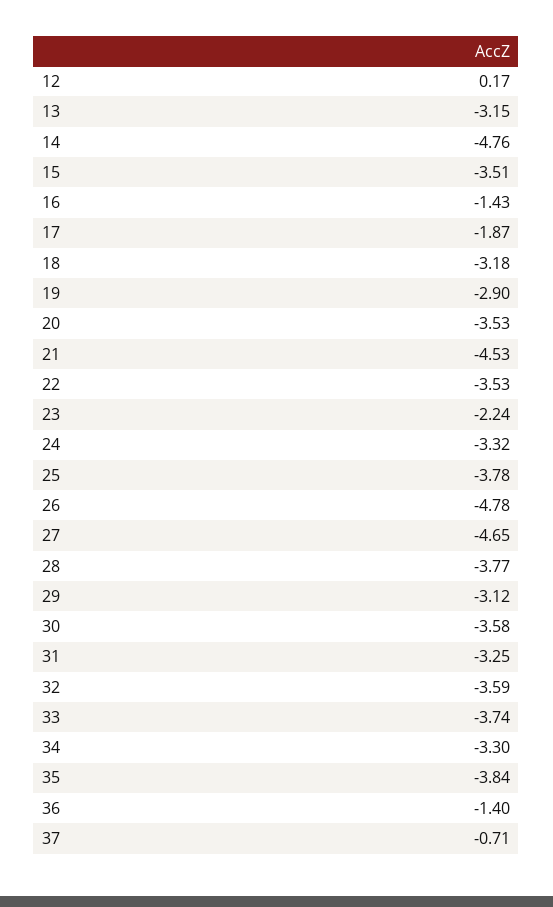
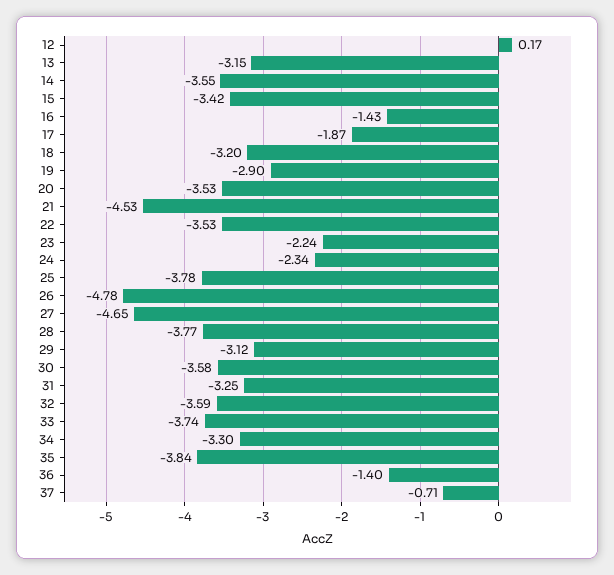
  {
    "12": 0.17,
    "13": -3.15,
-   "14": -4.76,
+   "14": -3.55,
-   "15": -3.51,
+   "15": -3.42,
    "16": -1.43,
    "17": -1.87,
-   "18": -3.18,
+   "18": -3.2,
    "19": -2.9,
    "20": -3.53,
    "21": -4.53,
    "22": -3.53,
    "23": -2.24,
-   "24": -3.32,
+   "24": -2.34,
    "25": -3.78,
    "26": -4.78,
    "27": -4.65,
    "28": -3.77,
    "29": -3.12,
    "30": -3.58,
    "31": -3.25,
    "32": -3.59,
    "33": -3.74,
    "34": -3.3,
    "35": -3.84,
    "36": -1.4,
    "37": -0.71
  }

